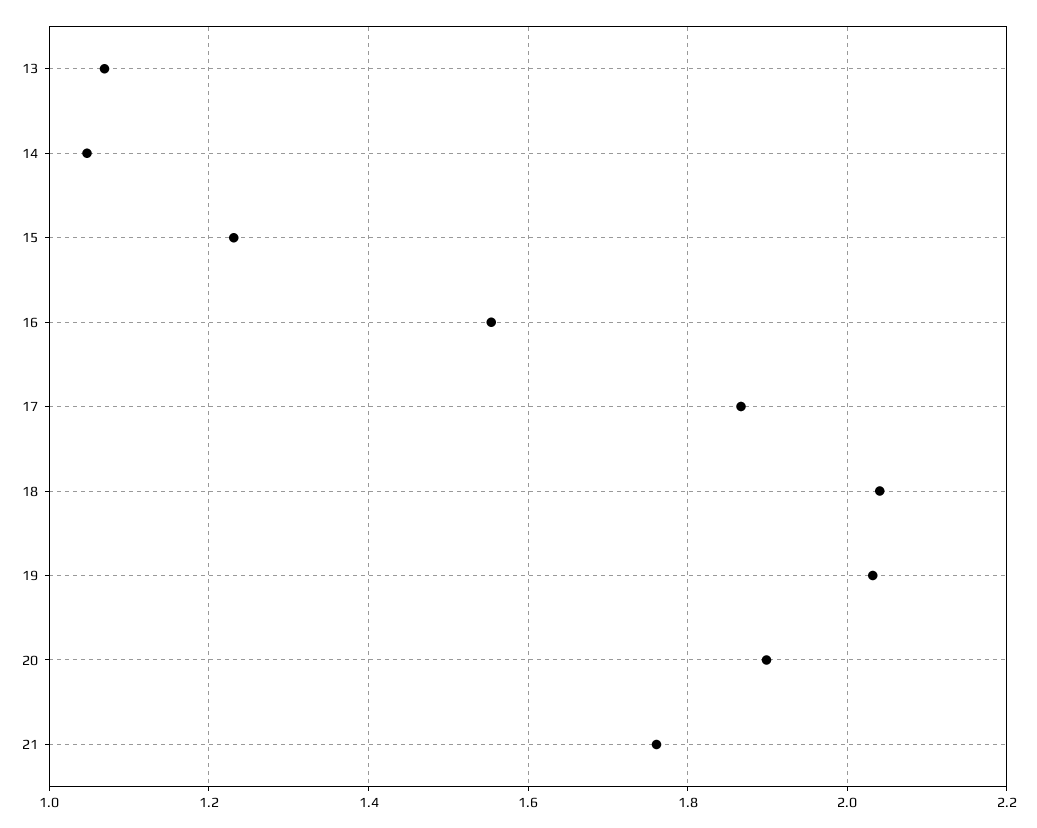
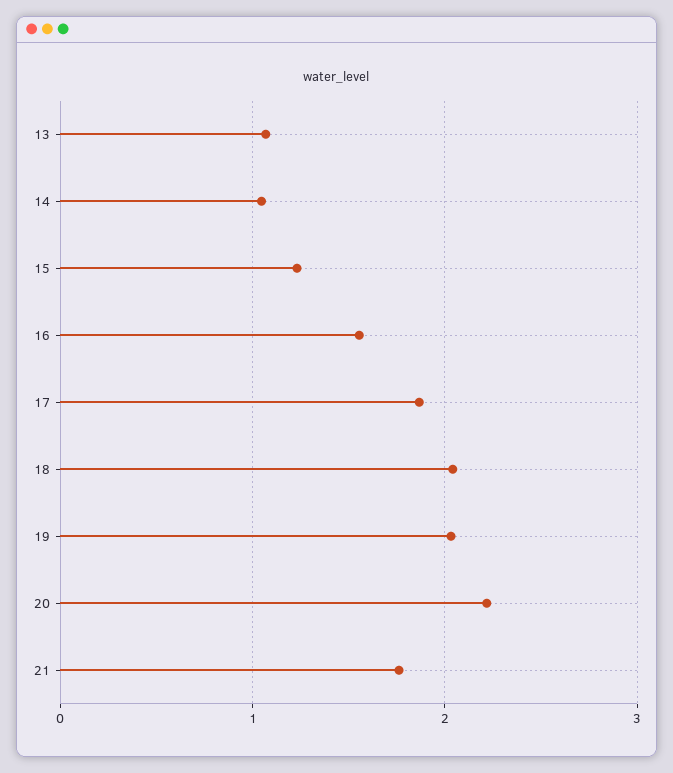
  {
    "13": 1.06,
    "14": 1.04,
    "15": 1.24,
    "16": 1.56,
    "17": 1.86,
    "18": 2.04,
    "19": 2.04,
-   "20": 1.9,
+   "20": 2.2,
    "21": 1.76
  }

